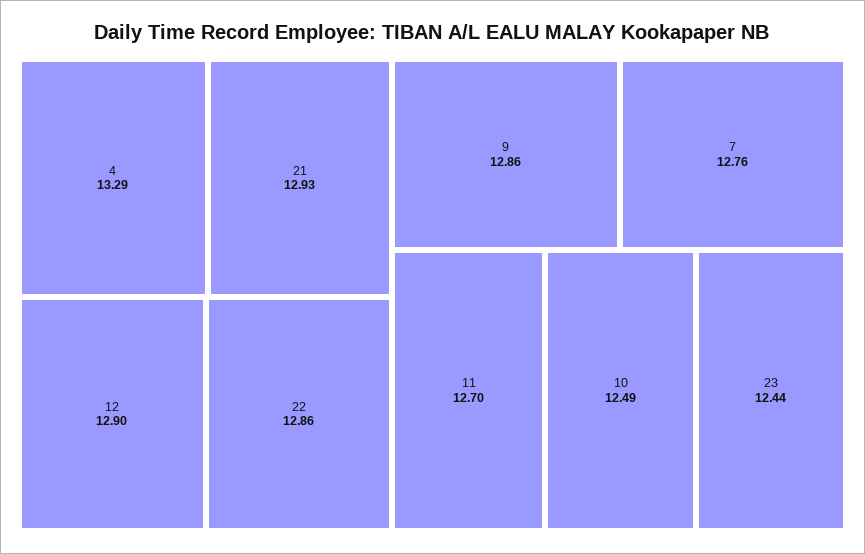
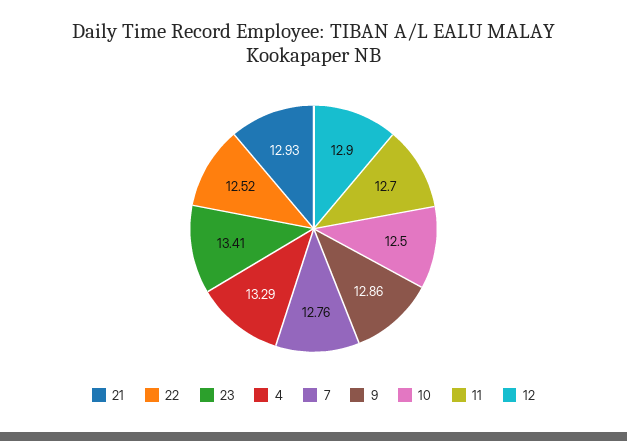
  {
    "4": 13.29,
    "21": 12.93,
    "12": 12.9,
-   "22": 12.86,
+   "22": 12.52,
    "9": 12.86,
    "7": 12.76,
    "11": 12.7,
-   "10": 12.49,
+   "10": 12.5,
-   "23": 12.44
+   "23": 13.41
  }

